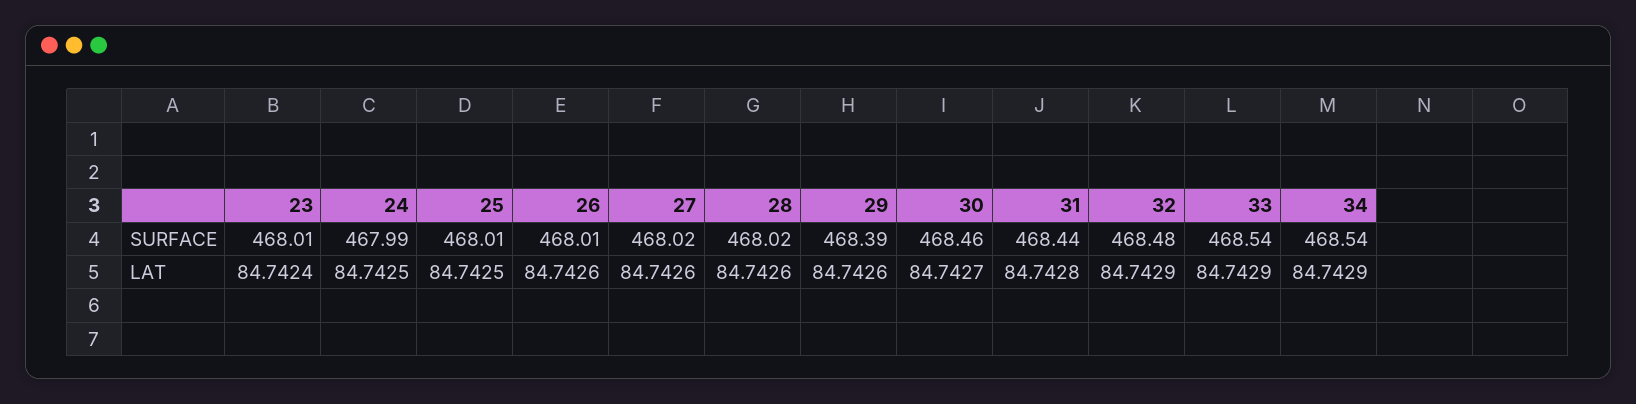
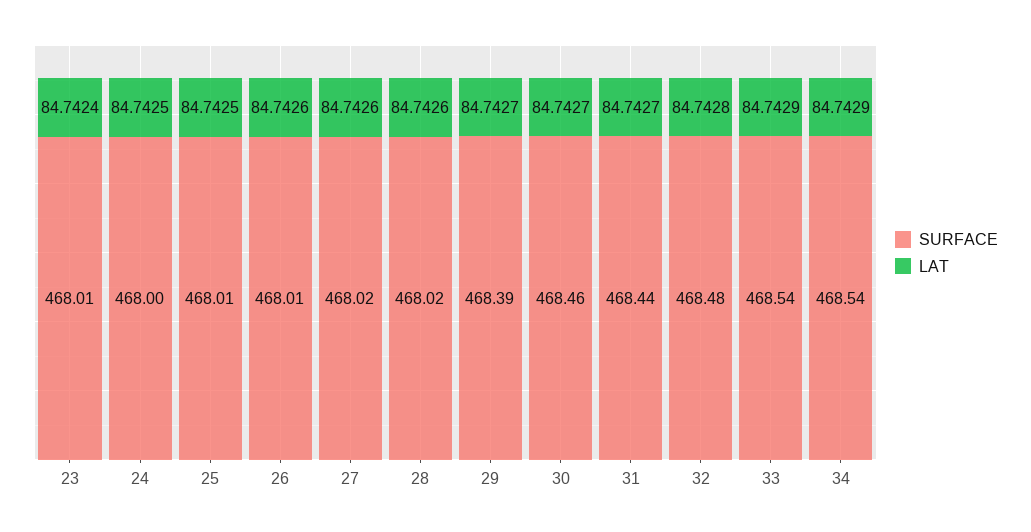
  {
    "SURFACE": {
      "23": 468.01,
-     "24": 467.99,
+     "24": 468,
      "25": 468.01,
      "26": 468.01,
      "27": 468.02,
      "28": 468.02,
      "29": 468.39,
      "30": 468.46,
      "31": 468.44,
      "32": 468.48,
      "33": 468.54,
      "34": 468.54
    },
    "LAT": {
      "23": 84.7424,
      "24": 84.7425,
      "25": 84.7425,
      "26": 84.7426,
      "27": 84.7426,
      "28": 84.7426,
-     "29": 84.7426,
+     "29": 84.7427,
      "30": 84.7427,
-     "31": 84.7428,
+     "31": 84.7427,
-     "32": 84.7429,
+     "32": 84.7428,
      "33": 84.7429,
      "34": 84.7429
    }
  }

